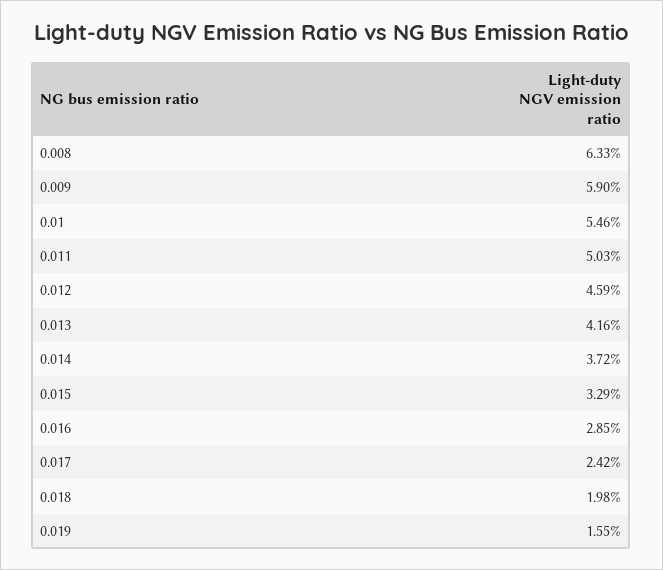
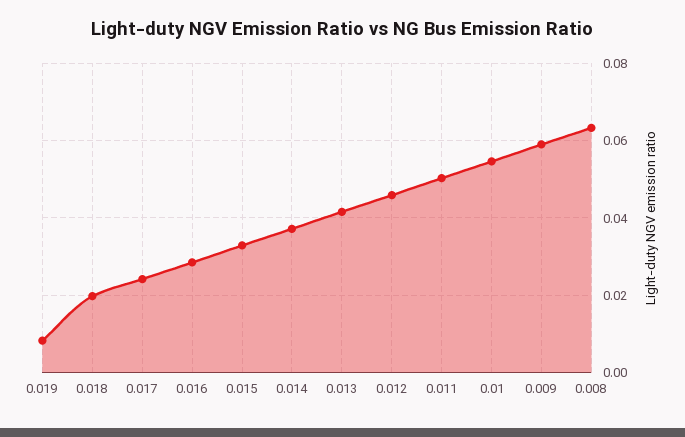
  {
    "0.008": 0.0633,
    "0.009": 0.059,
    "0.01": 0.0546,
    "0.011": 0.0503,
    "0.012": 0.0459,
    "0.013": 0.0416,
    "0.014": 0.0372,
    "0.015": 0.0329,
    "0.016": 0.0285,
    "0.017": 0.0242,
    "0.018": 0.0198,
-   "0.019": 0.0155
+   "0.019": 0.008
  }

